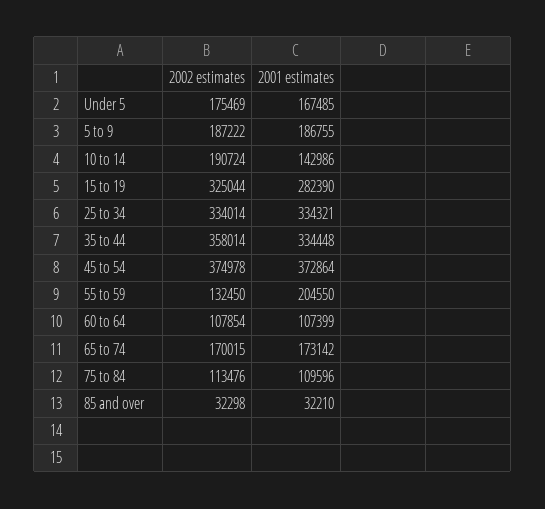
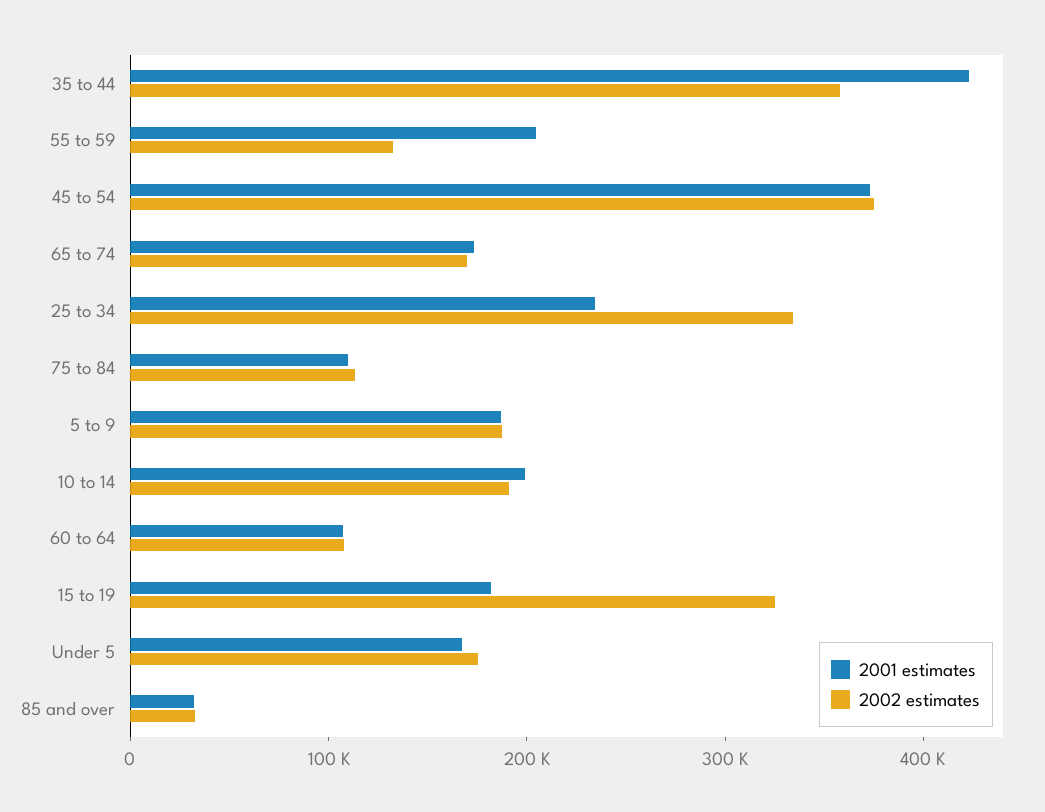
  {
    "2002 estimates": {
      "Under 5": 175469,
      "5 to 9": 187222,
      "10 to 14": 190724,
      "15 to 19": 325044,
      "25 to 34": 334014,
      "35 to 44": 358014,
      "45 to 54": 374978,
      "55 to 59": 132450,
      "60 to 64": 107854,
      "65 to 74": 170015,
      "75 to 84": 113476,
      "85 and over": 32298
    },
    "2001 estimates": {
      "Under 5": 167485,
      "5 to 9": 186755,
-     "10 to 14": 142986,
+     "10 to 14": 200000,
-     "15 to 19": 282390,
+     "15 to 19": 180000,
-     "25 to 34": 334321,
+     "25 to 34": 240000,
-     "35 to 44": 334448,
+     "35 to 44": 420000,
      "45 to 54": 372864,
      "55 to 59": 204550,
      "60 to 64": 107399,
      "65 to 74": 173142,
      "75 to 84": 109596,
      "85 and over": 32210
    }
  }

